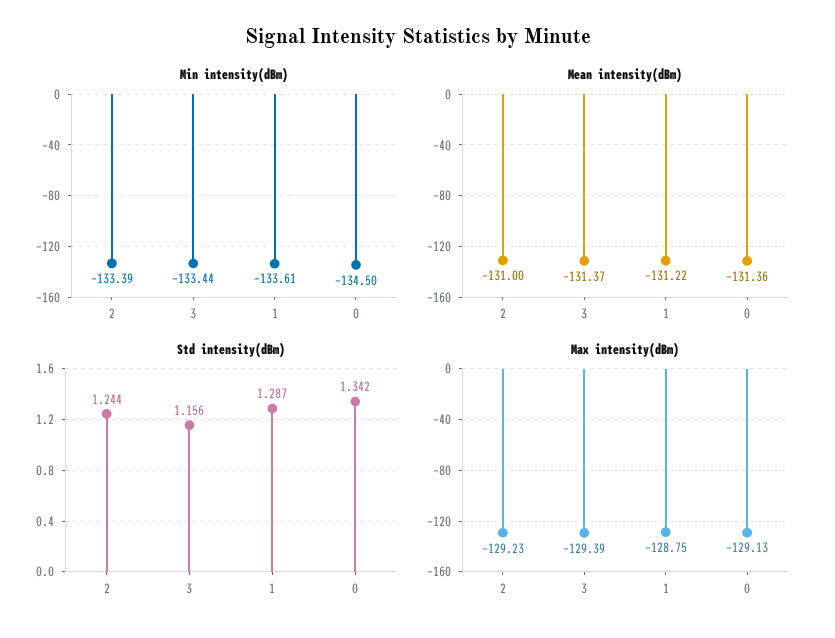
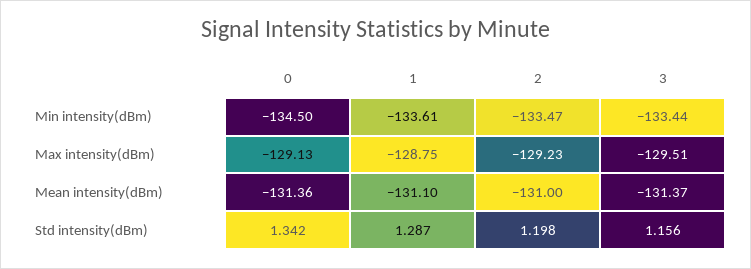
  {
    "Min intensity(dBm)": {
-     "2": -133.39,
+     "2": -133.47,
      "3": -133.44,
      "1": -133.61,
      "0": -134.5
    },
    "Mean intensity(dBm)": {
      "2": -131,
      "3": -131.37,
-     "1": -131.22,
+     "1": -131.1,
      "0": -131.36
    },
    "Std intensity(dBm)": {
-     "2": 1.244,
+     "2": 1.198,
      "3": 1.156,
      "1": 1.287,
      "0": 1.342
    },
    "Max intensity(dBm)": {
      "2": -129.23,
-     "3": -129.39,
+     "3": -129.51,
      "1": -128.75,
      "0": -129.13
    }
  }

